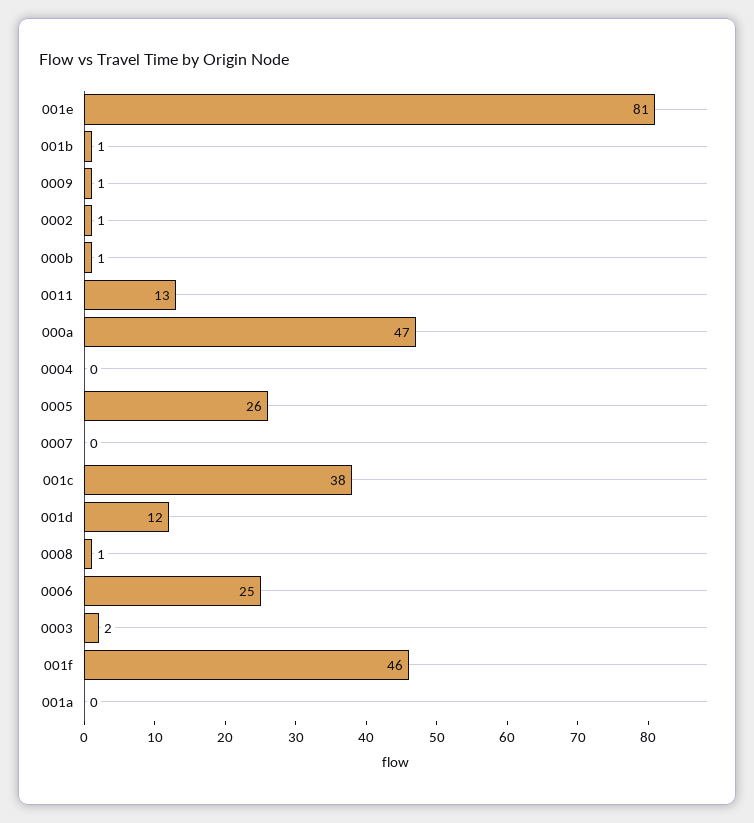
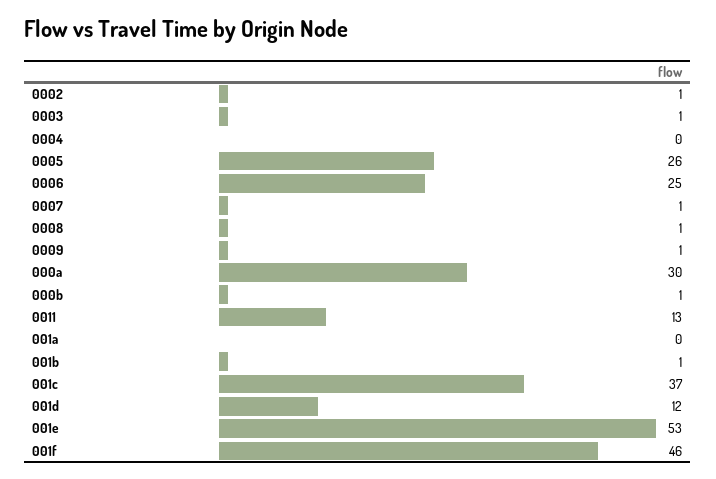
  {
-   "001e": 81,
+   "001e": 53,
    "001b": 1,
    "0009": 1,
    "0002": 1,
    "000b": 1,
    "0011": 13,
-   "000a": 47,
+   "000a": 30,
    "0004": 0,
    "0005": 26,
-   "0007": 0,
+   "0007": 1,
-   "001c": 38,
+   "001c": 37,
    "001d": 12,
    "0008": 1,
    "0006": 25,
-   "0003": 2,
+   "0003": 1,
    "001f": 46,
    "001a": 0
  }

